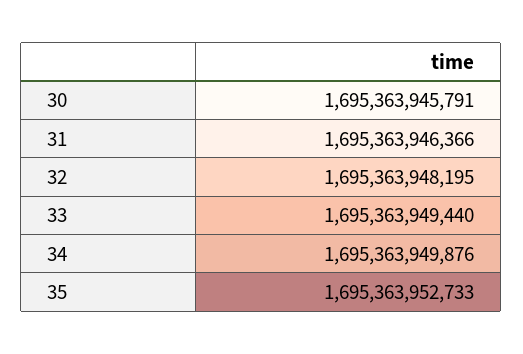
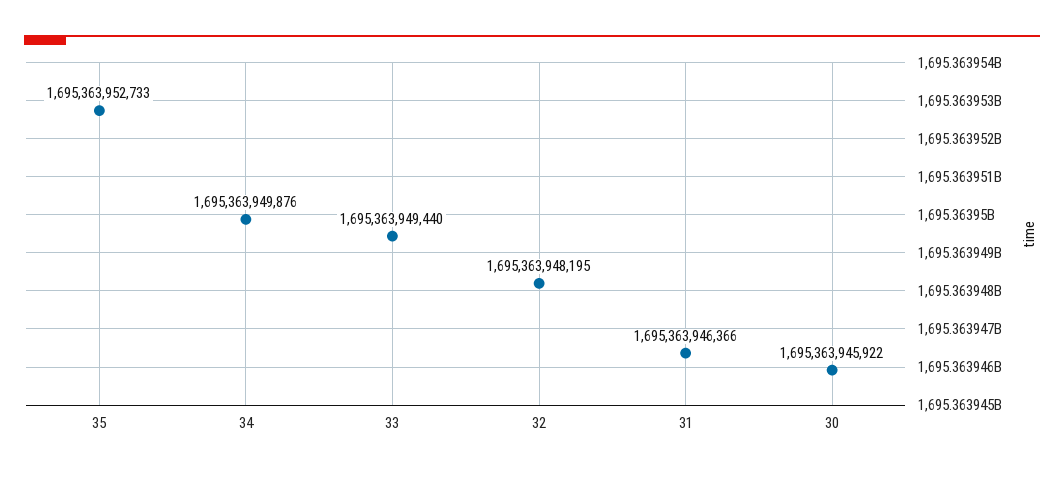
  {
-   "30": 1695363945791,
+   "30": 1695363945922,
    "31": 1695363946366,
    "32": 1695363948195,
    "33": 1695363949440,
    "34": 1695363949876,
    "35": 1695363952733
  }

